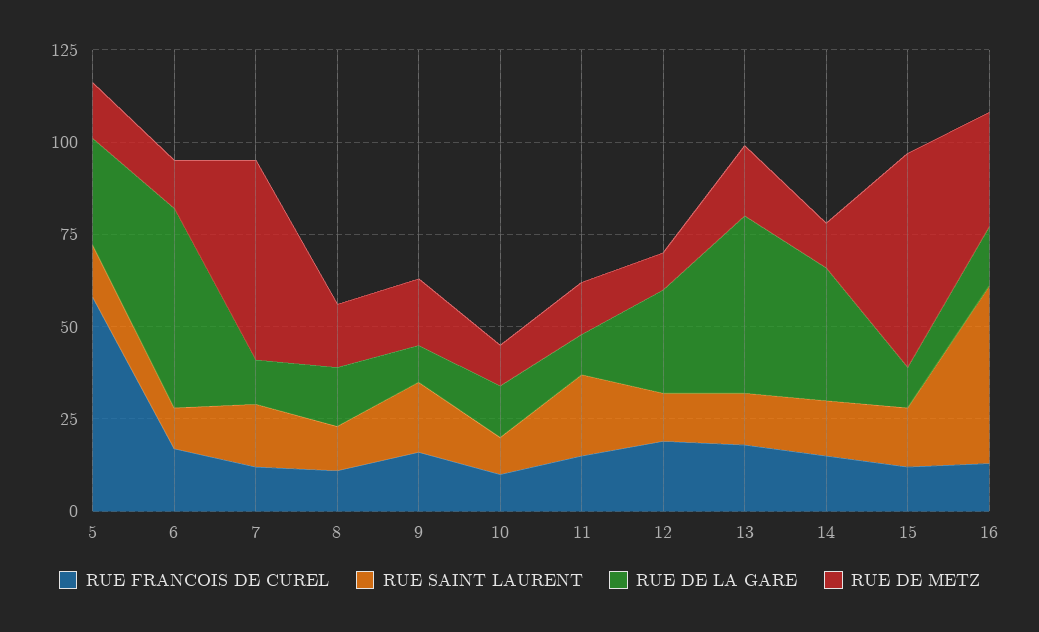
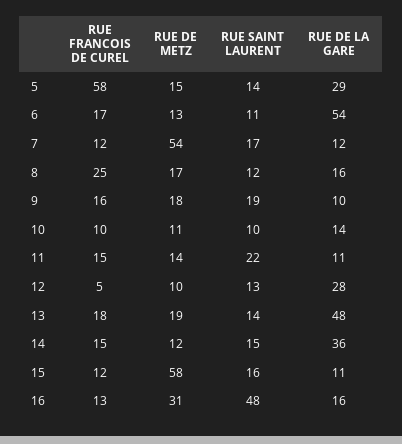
  {
    "RUE FRANCOIS DE CUREL": {
      "5": 58,
      "6": 17,
      "7": 12,
-     "8": 10,
+     "8": 25,
      "9": 16,
      "10": 10,
      "11": 15,
-     "12": 20,
+     "12": 5,
      "13": 18,
      "14": 15,
      "15": 12,
      "16": 13
    },
    "RUE SAINT LAURENT": {
      "5": 14,
      "6": 11,
      "7": 17,
      "8": 12,
      "9": 19,
      "10": 10,
      "11": 22,
      "12": 13,
      "13": 14,
      "14": 15,
      "15": 16,
      "16": 48
    },
    "RUE DE LA GARE": {
      "5": 29,
      "6": 54,
      "7": 12,
      "8": 16,
      "9": 10,
      "10": 14,
      "11": 11,
      "12": 28,
      "13": 48,
      "14": 36,
      "15": 11,
      "16": 16
    },
    "RUE DE METZ": {
      "5": 15,
      "6": 13,
      "7": 54,
      "8": 17,
      "9": 18,
      "10": 11,
      "11": 14,
      "12": 10,
      "13": 19,
      "14": 12,
      "15": 58,
      "16": 31
    }
  }

